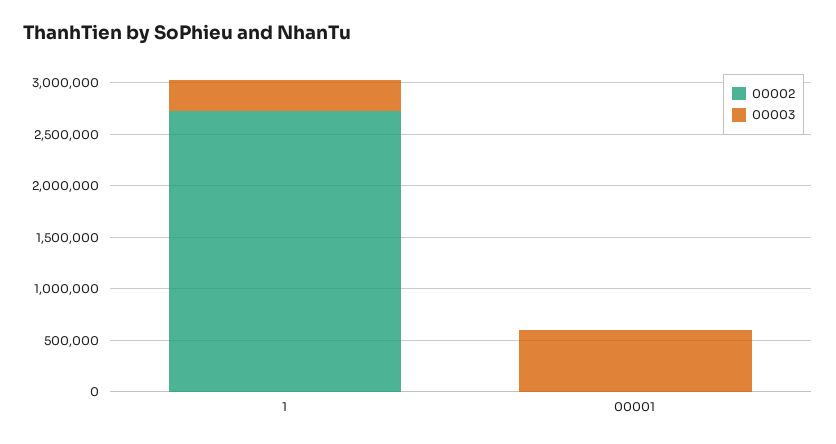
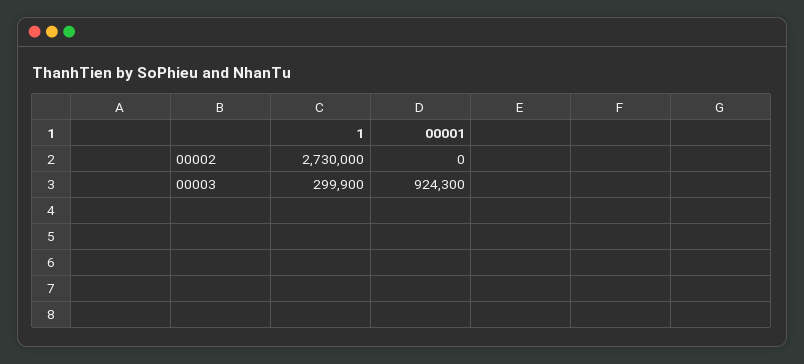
  {
    "00002": {
      "1": 2730000,
      "00001": 0
    },
    "00003": {
      "1": 299900,
-     "00001": 600000
+     "00001": 924300
    }
  }

